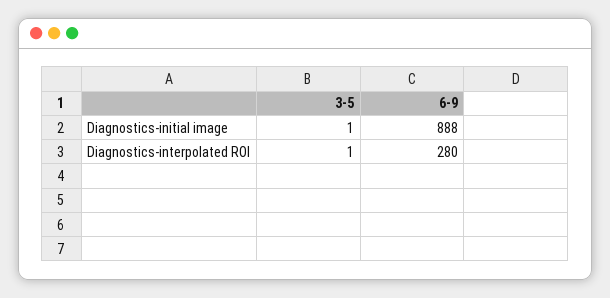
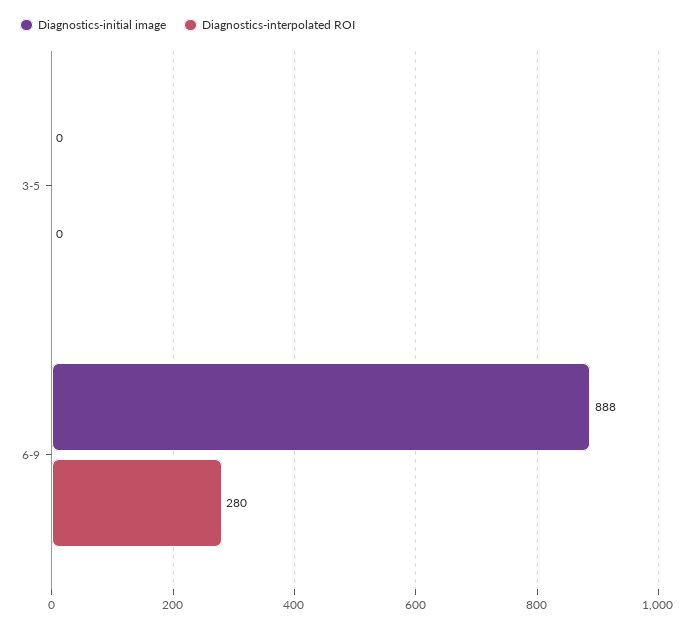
  {
    "Diagnostics-initial image": {
-     "3-5": 1,
+     "3-5": 0,
      "6-9": 888
    },
    "Diagnostics-interpolated ROI": {
-     "3-5": 1,
+     "3-5": 0,
      "6-9": 280
    }
  }

